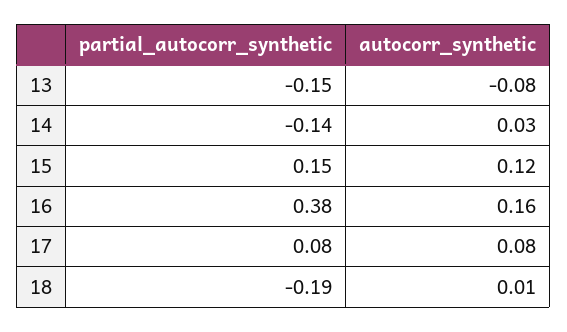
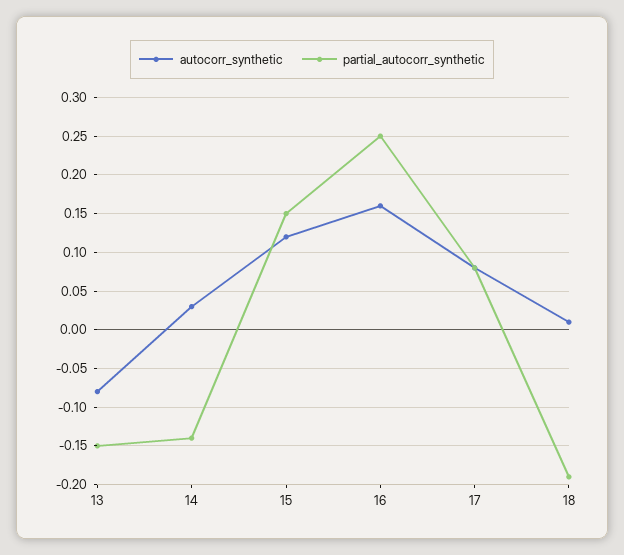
  {
    "partial_autocorr_synthetic": {
      "13": -0.15,
      "14": -0.14,
      "15": 0.15,
-     "16": 0.38,
+     "16": 0.25,
      "17": 0.08,
      "18": -0.19
    },
    "autocorr_synthetic": {
      "13": -0.08,
      "14": 0.03,
      "15": 0.12,
      "16": 0.16,
      "17": 0.08,
      "18": 0.01
    }
  }

